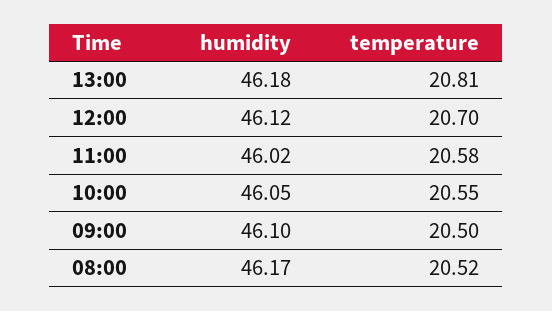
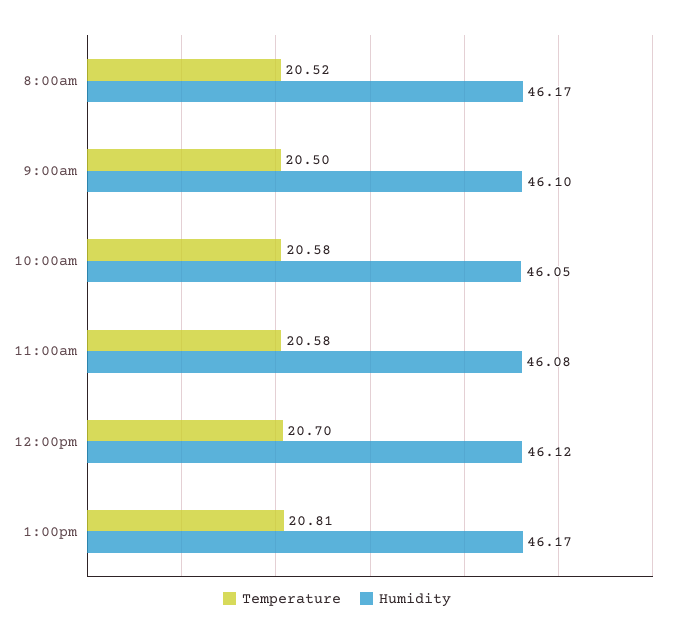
  {
    "humidity": {
-     "13:00": 46.18,
+     "13:00": 46.17,
      "12:00": 46.12,
-     "11:00": 46.02,
+     "11:00": 46.08,
      "10:00": 46.05,
      "09:00": 46.1,
      "08:00": 46.17
    },
    "temperature": {
      "13:00": 20.81,
      "12:00": 20.7,
      "11:00": 20.58,
-     "10:00": 20.55,
+     "10:00": 20.58,
      "09:00": 20.5,
      "08:00": 20.52
    }
  }

